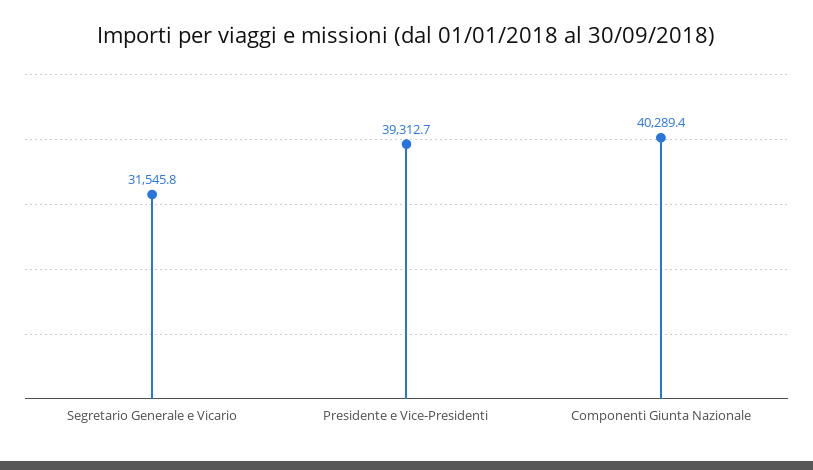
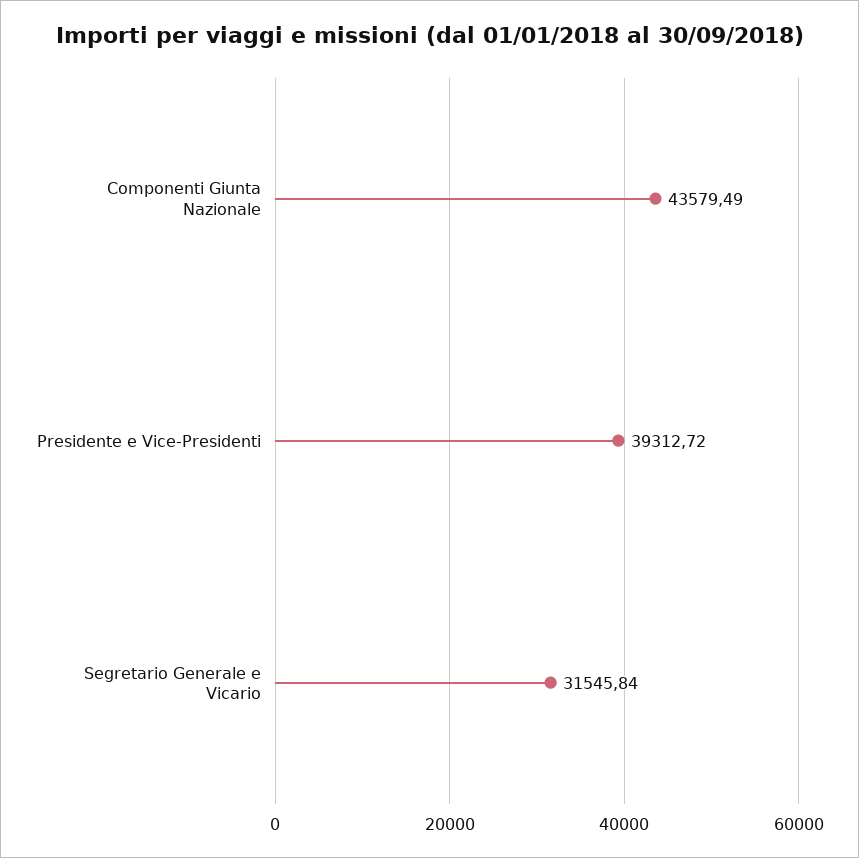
  {
    "Segretario Generale e Vicario": 31545.84,
    "Presidente e Vice-Presidenti": 39312.72,
-   "Componenti Giunta Nazionale": 40289.4
+   "Componenti Giunta Nazionale": 43579.49
  }

